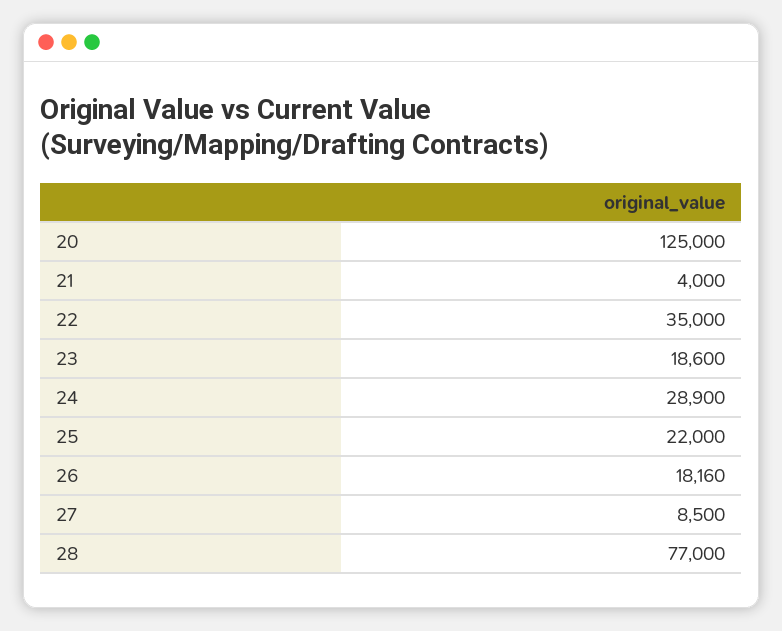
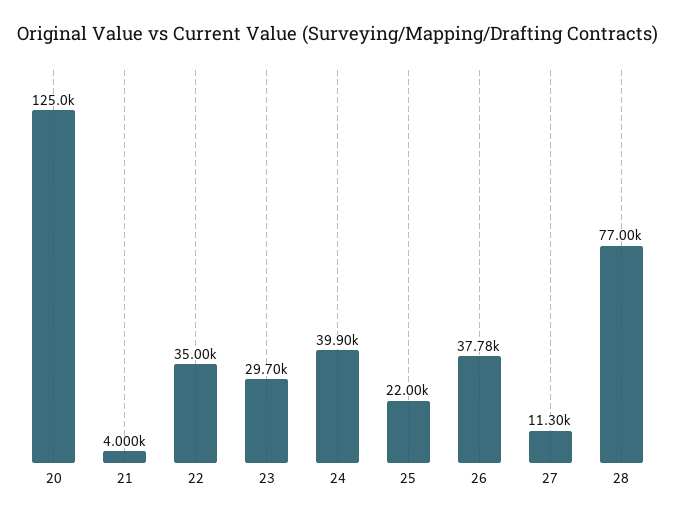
  {
    "20": 125000,
    "21": 4000,
    "22": 35000,
-   "23": 18600,
+   "23": 29700,
-   "24": 28900,
+   "24": 39900,
    "25": 22000,
-   "26": 18160,
+   "26": 37780,
-   "27": 8500,
+   "27": 11300,
    "28": 77000
  }

